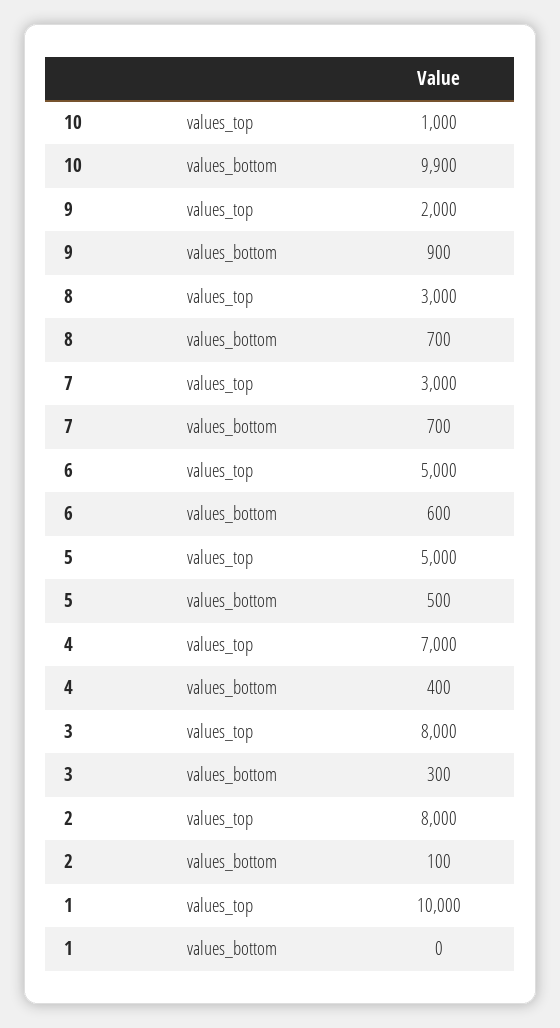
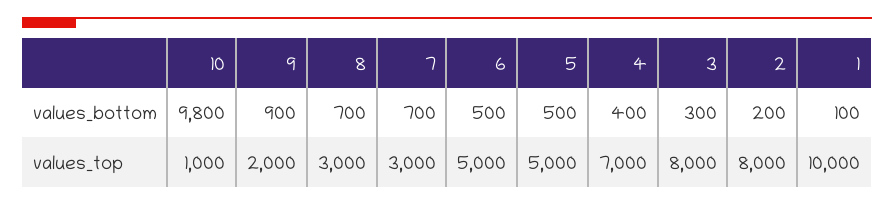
  {
    "10": {
      "values_top": 1000,
-     "values_bottom": 9900
+     "values_bottom": 9800
    },
    "9": {
      "values_top": 2000,
      "values_bottom": 900
    },
    "8": {
      "values_top": 3000,
      "values_bottom": 700
    },
    "7": {
      "values_top": 3000,
      "values_bottom": 700
    },
    "6": {
      "values_top": 5000,
-     "values_bottom": 600
+     "values_bottom": 500
    },
    "5": {
      "values_top": 5000,
      "values_bottom": 500
    },
    "4": {
      "values_top": 7000,
      "values_bottom": 400
    },
    "3": {
      "values_top": 8000,
      "values_bottom": 300
    },
    "2": {
      "values_top": 8000,
-     "values_bottom": 100
+     "values_bottom": 200
    },
    "1": {
      "values_top": 10000,
-     "values_bottom": 0
+     "values_bottom": 100
    }
  }

